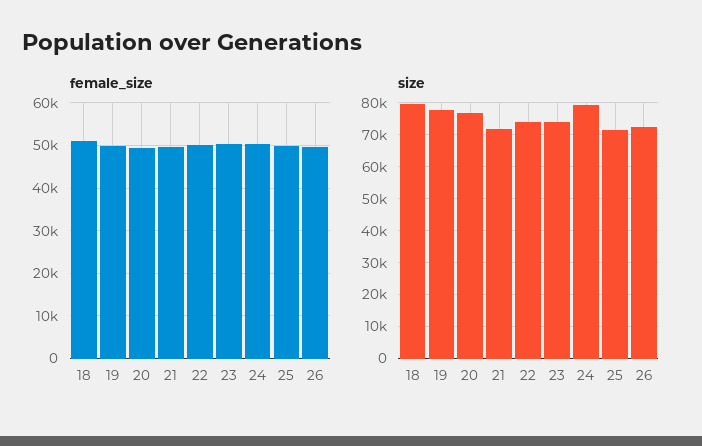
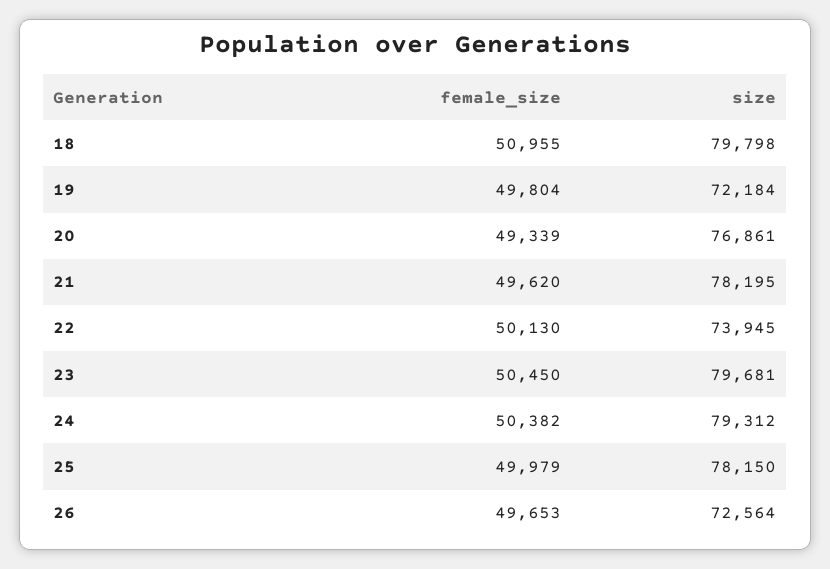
  {
    "female_size": {
      "18": 50955,
      "19": 49804,
      "20": 49339,
      "21": 49620,
      "22": 50130,
      "23": 50450,
      "24": 50382,
      "25": 49979,
      "26": 49653
    },
    "size": {
      "18": 79798,
-     "19": 78000,
+     "19": 72184,
      "20": 76861,
-     "21": 72000,
+     "21": 78195,
      "22": 73945,
-     "23": 74000,
+     "23": 79681,
      "24": 79312,
-     "25": 72000,
+     "25": 78150,
      "26": 72564
    }
  }

